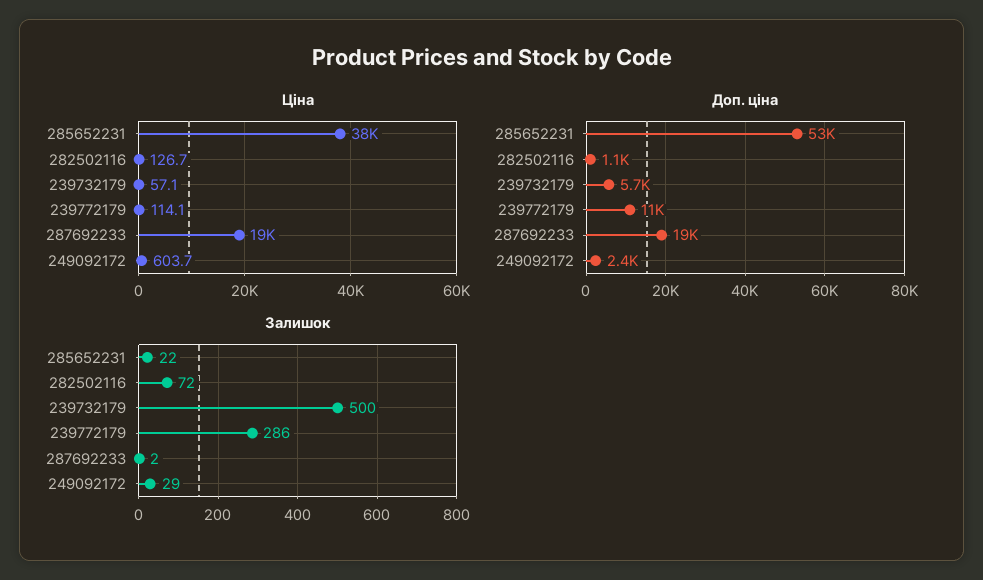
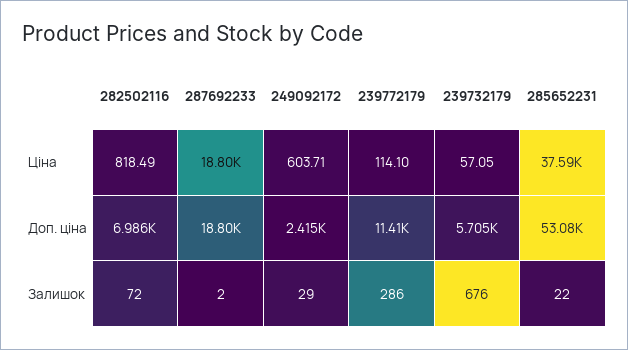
  {
    "Ціна": {
      "285652231": 37590,
-     "282502116": 126.7,
+     "282502116": 818.49,
      "239732179": 57.05,
      "239772179": 114.1,
      "287692233": 18800,
      "249092172": 603.71
    },
    "Доп. ціна": {
      "285652231": 53080,
-     "282502116": 1100,
+     "282502116": 6986,
      "239732179": 5705,
      "239772179": 11410,
      "287692233": 18800,
      "249092172": 2415
    },
    "Залишок": {
      "285652231": 22,
      "282502116": 72,
-     "239732179": 500,
+     "239732179": 676,
      "239772179": 286,
      "287692233": 2,
      "249092172": 29
    }
  }

